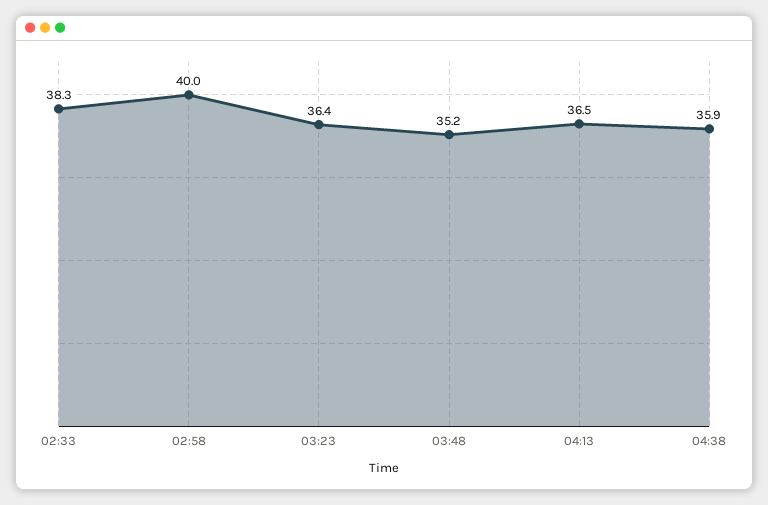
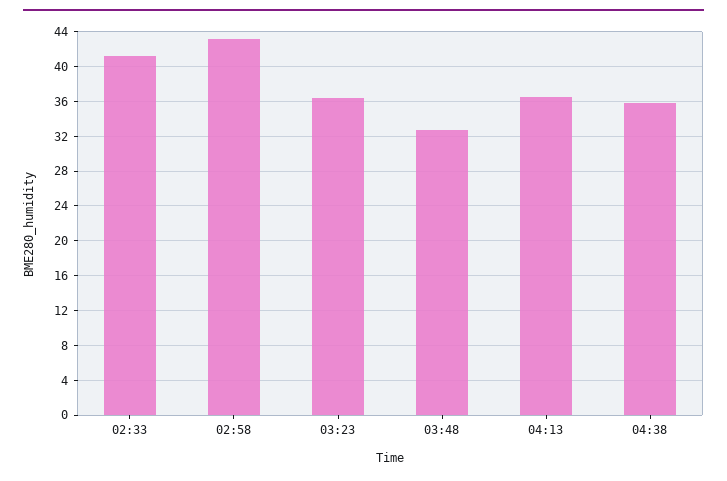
  {
-   "02:33": 38.3,
+   "02:33": 41,
-   "02:58": 40,
+   "02:58": 43,
    "03:23": 36.4,
-   "03:48": 35.2,
+   "03:48": 33,
    "04:13": 36.5,
    "04:38": 35.9
  }

